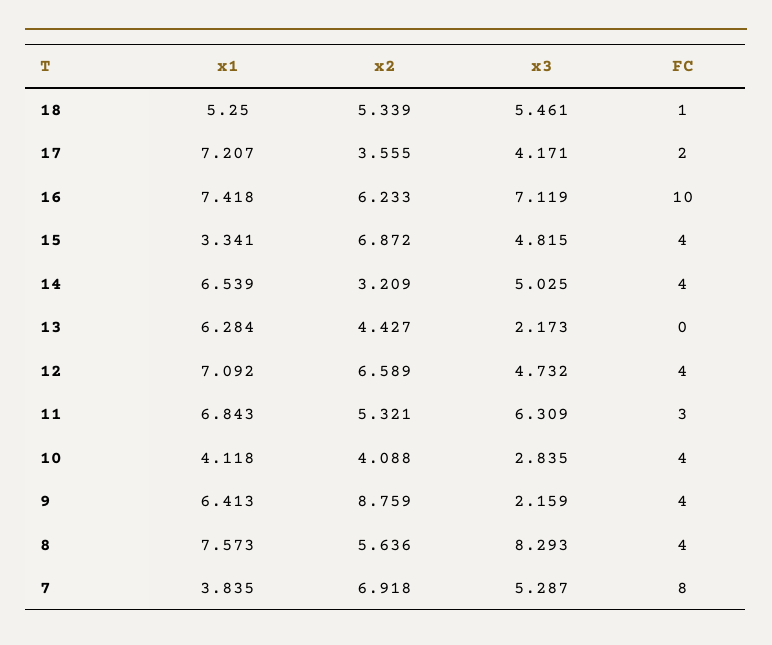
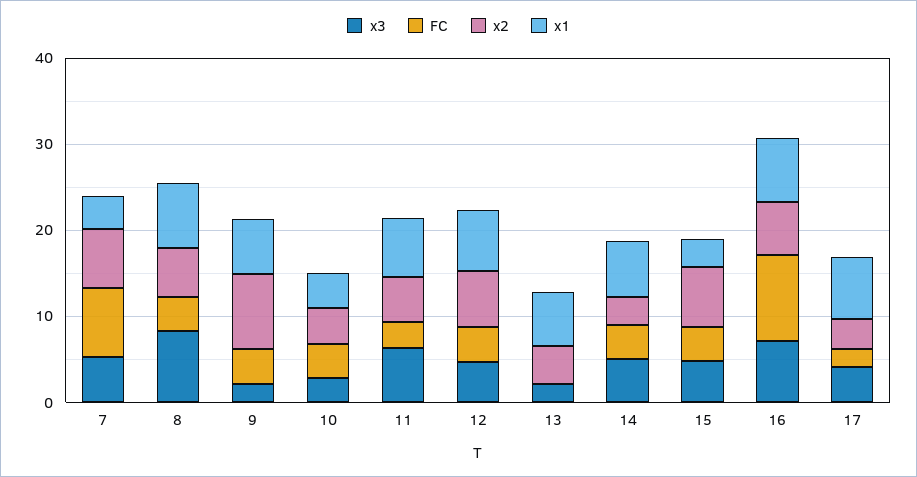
  {
    "x1": {
-     "18": 5.25,
      "17": 7.207,
      "16": 7.418,
      "15": 3.341,
      "14": 6.539,
      "13": 6.284,
      "12": 7.092,
      "11": 6.843,
      "10": 4.118,
      "9": 6.413,
      "8": 7.573,
      "7": 3.835
    },
    "x2": {
-     "18": 5.339,
      "17": 3.555,
      "16": 6.233,
      "15": 6.872,
      "14": 3.209,
      "13": 4.427,
      "12": 6.589,
      "11": 5.321,
      "10": 4.088,
      "9": 8.759,
      "8": 5.636,
      "7": 6.918
    },
    "x3": {
-     "18": 5.461,
      "17": 4.171,
      "16": 7.119,
      "15": 4.815,
      "14": 5.025,
      "13": 2.173,
      "12": 4.732,
      "11": 6.309,
      "10": 2.835,
      "9": 2.159,
      "8": 8.293,
      "7": 5.287
    },
    "FC": {
-     "18": 1,
      "17": 2,
      "16": 10,
      "15": 4,
      "14": 4,
      "13": 0,
      "12": 4,
      "11": 3,
      "10": 4,
      "9": 4,
      "8": 4,
      "7": 8
    }
  }

